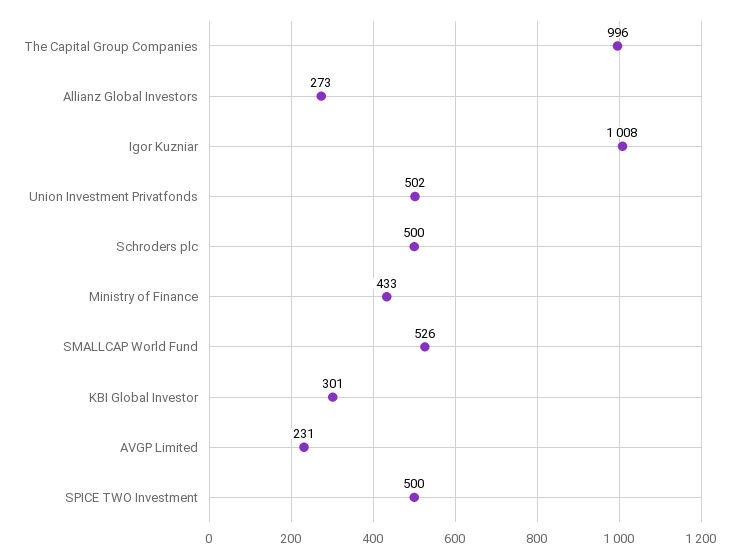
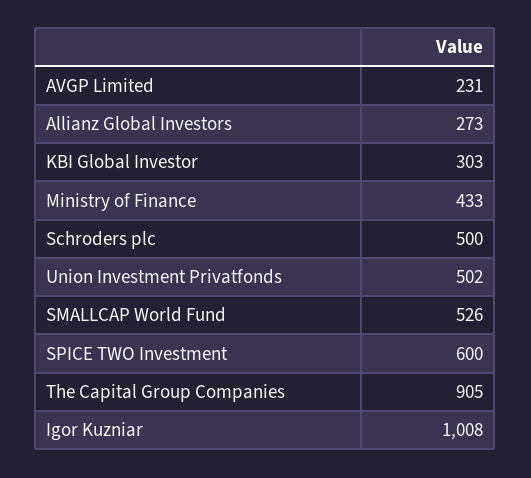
  {
-   "The Capital Group Companies": 996,
+   "The Capital Group Companies": 905,
    "Allianz Global Investors": 273,
    "Igor Kuzniar": 1008,
    "Union Investment Privatfonds": 502,
    "Schroders plc": 500,
    "Ministry of Finance": 433,
    "SMALLCAP World Fund": 526,
-   "KBI Global Investor": 301,
+   "KBI Global Investor": 303,
    "AVGP Limited": 231,
-   "SPICE TWO Investment": 500
+   "SPICE TWO Investment": 600
  }

